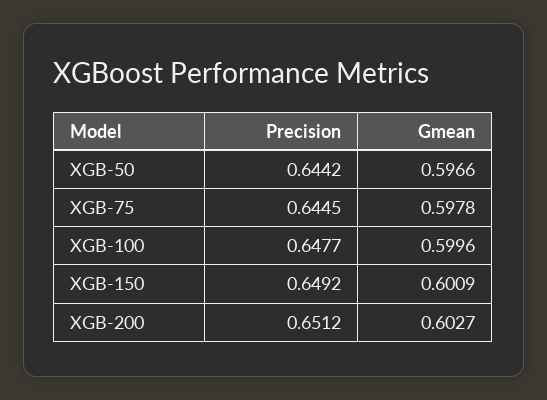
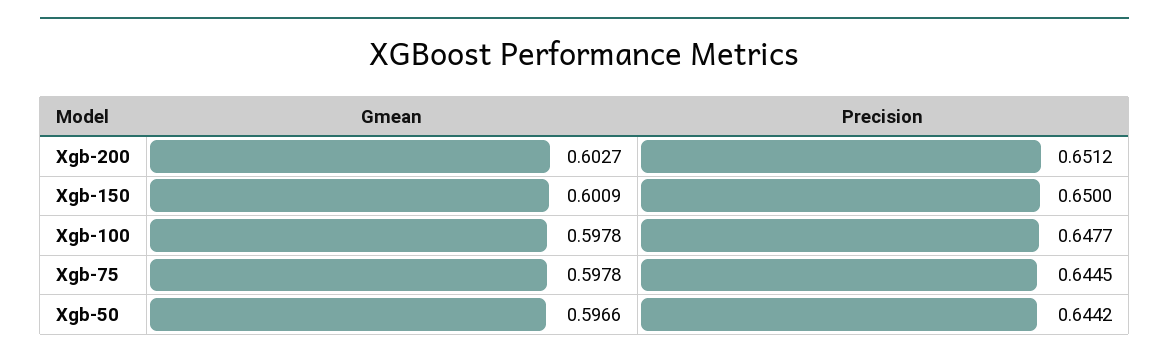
  {
    "Precision": {
      "XGB-50": 0.6442,
      "XGB-75": 0.6445,
      "XGB-100": 0.6477,
-     "XGB-150": 0.6492,
+     "XGB-150": 0.65,
      "XGB-200": 0.6512
    },
    "Gmean": {
      "XGB-50": 0.5966,
      "XGB-75": 0.5978,
-     "XGB-100": 0.5996,
+     "XGB-100": 0.5978,
      "XGB-150": 0.6009,
      "XGB-200": 0.6027
    }
  }

